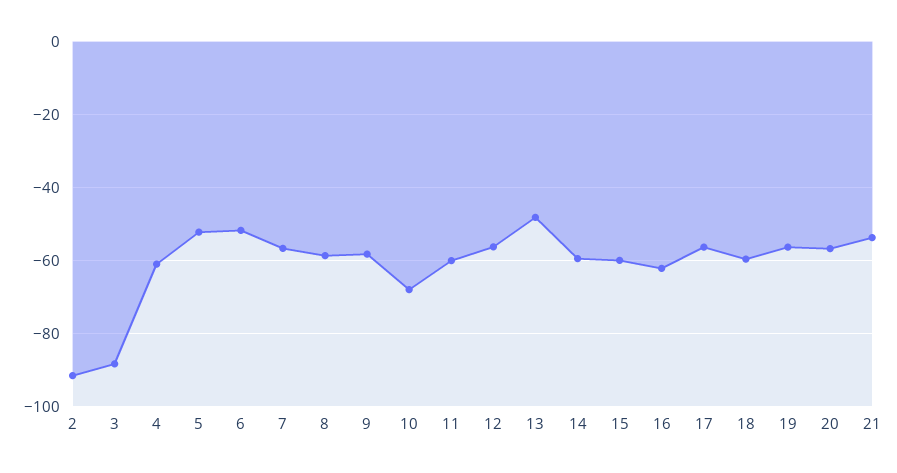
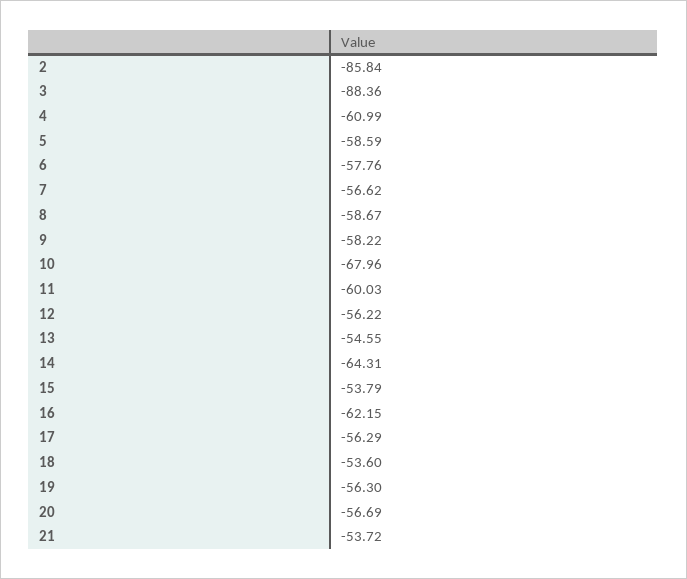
  {
-   "2": -92,
+   "2": -85.84,
    "3": -88.36,
    "4": -60.99,
-   "5": -52,
+   "5": -58.59,
-   "6": -52,
+   "6": -57.76,
    "7": -56.62,
    "8": -58.67,
    "9": -58.22,
    "10": -67.96,
    "11": -60.03,
    "12": -56.22,
-   "13": -48,
+   "13": -54.55,
-   "14": -60,
+   "14": -64.31,
-   "15": -60,
+   "15": -53.79,
    "16": -62.15,
    "17": -56.29,
-   "18": -60,
+   "18": -53.6,
    "19": -56.3,
    "20": -56.69,
    "21": -53.72
  }

